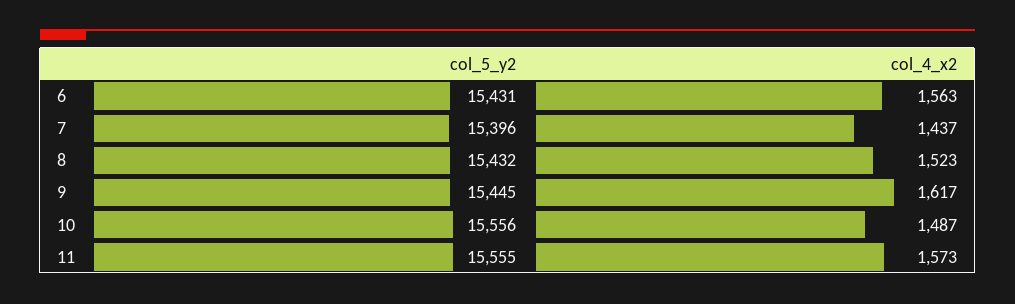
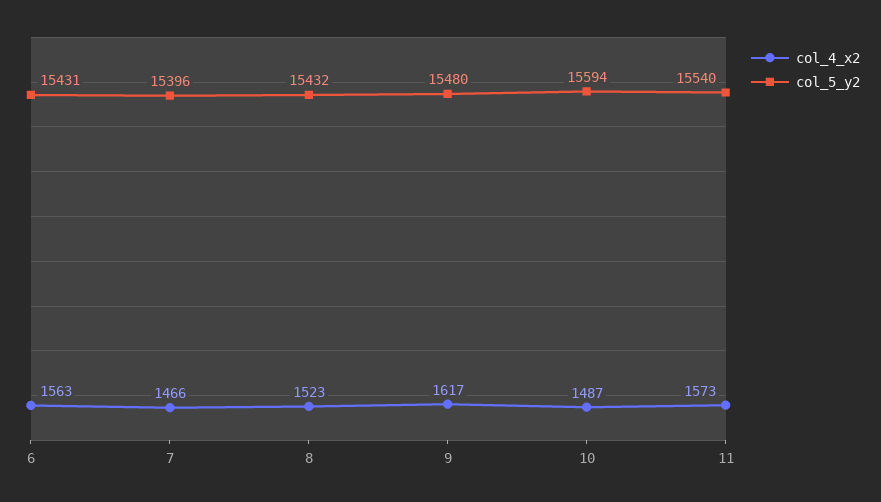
  {
    "col_5_y2": {
      "6": 15431,
      "7": 15396,
      "8": 15432,
-     "9": 15445,
+     "9": 15480,
-     "10": 15556,
+     "10": 15594,
-     "11": 15555
+     "11": 15540
    },
    "col_4_x2": {
      "6": 1563,
-     "7": 1437,
+     "7": 1466,
      "8": 1523,
      "9": 1617,
      "10": 1487,
      "11": 1573
    }
  }

